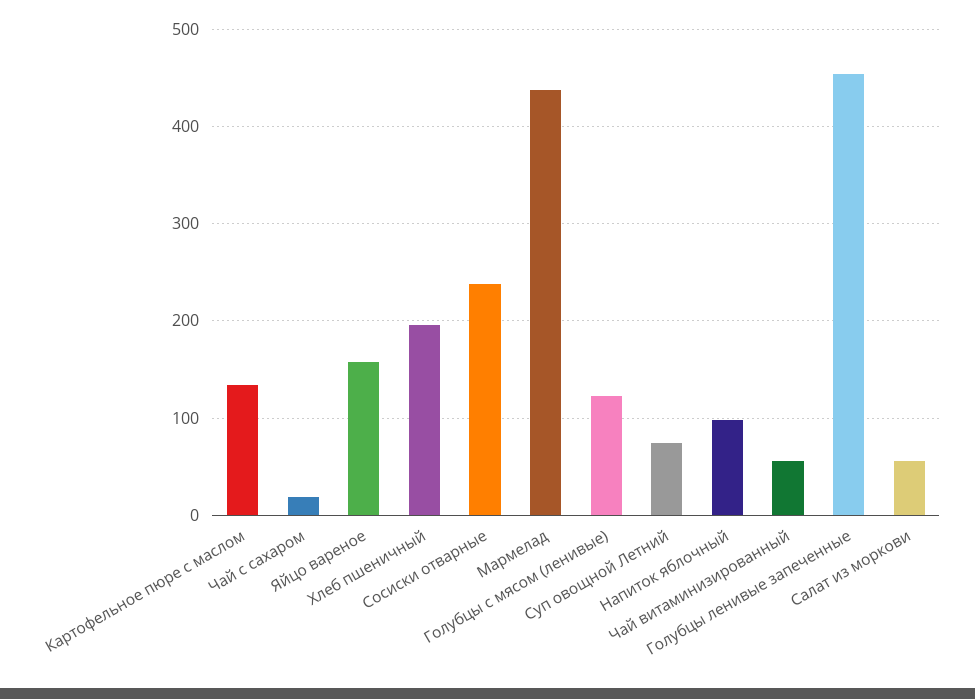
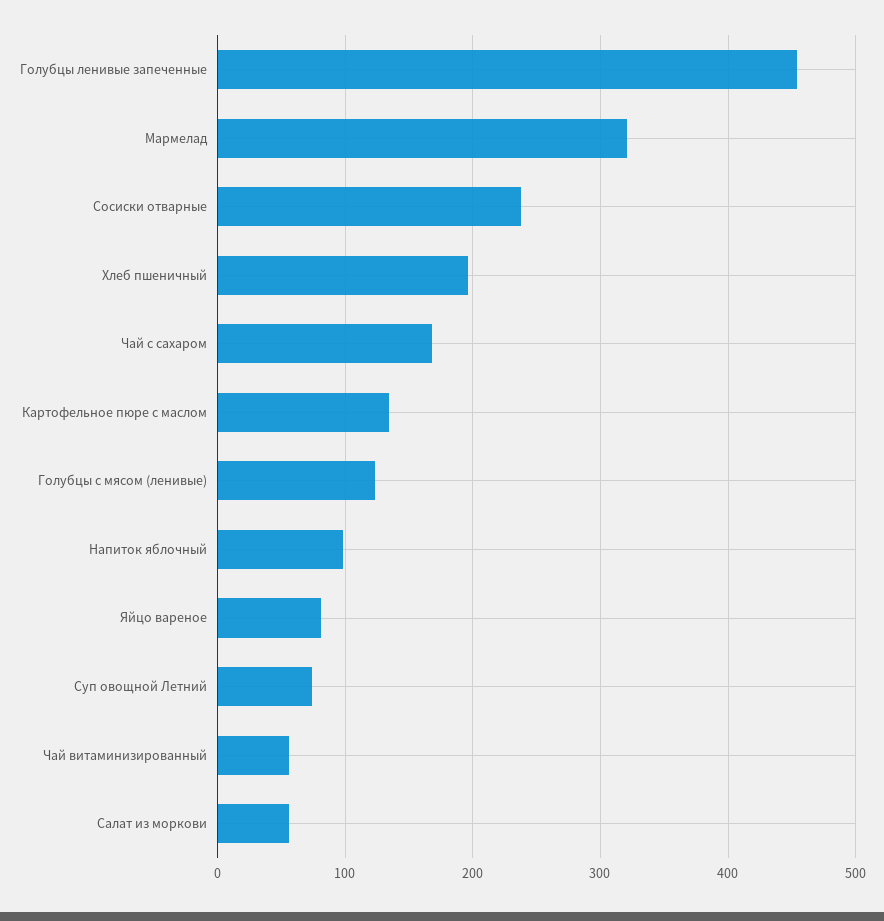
  {
    "Картофельное пюре с маслом": 130,
-   "Чай с сахаром": 20,
+   "Чай с сахаром": 170,
-   "Яйцо вареное": 160,
+   "Яйцо вареное": 80,
    "Хлеб пшеничный": 200,
    "Сосиски отварные": 240,
-   "Мармелад": 440,
+   "Мармелад": 320,
    "Голубцы с мясом (ленивые)": 120,
    "Суп овощной Летний": 70,
    "Напиток яблочный": 100,
    "Чай витаминизированный": 60,
    "Голубцы ленивые запеченные": 450,
    "Салат из моркови": 60
  }

